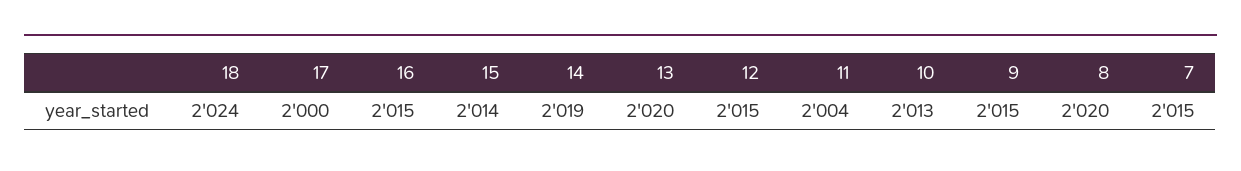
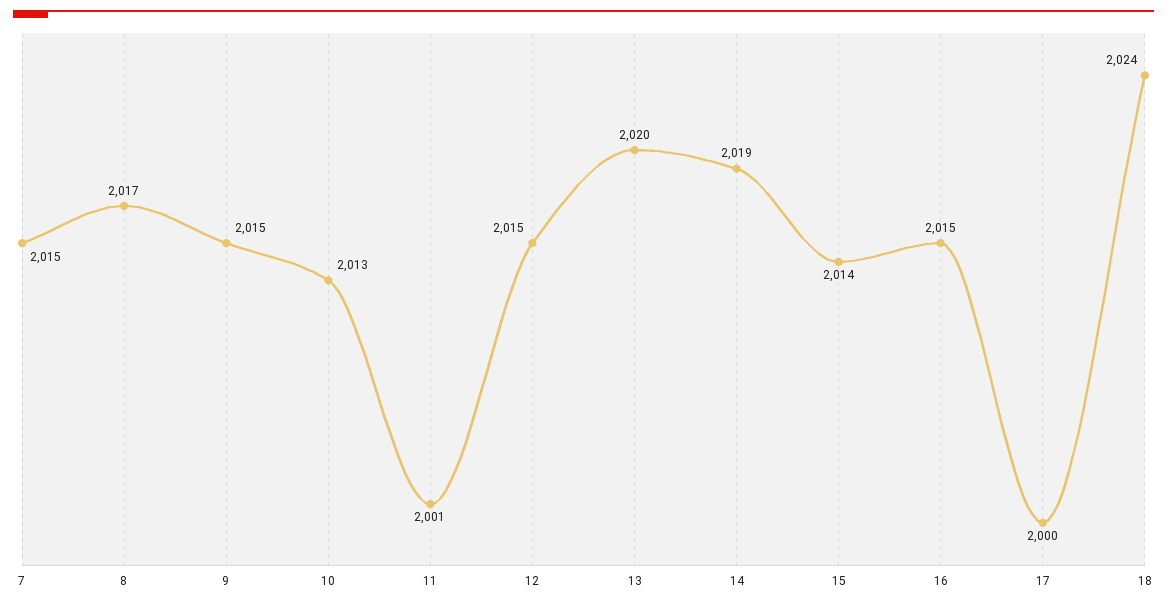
  {
    "18": 2024,
    "17": 2000,
    "16": 2015,
    "15": 2014,
    "14": 2019,
    "13": 2020,
    "12": 2015,
-   "11": 2004,
+   "11": 2001,
    "10": 2013,
    "9": 2015,
-   "8": 2020,
+   "8": 2017,
    "7": 2015
  }

